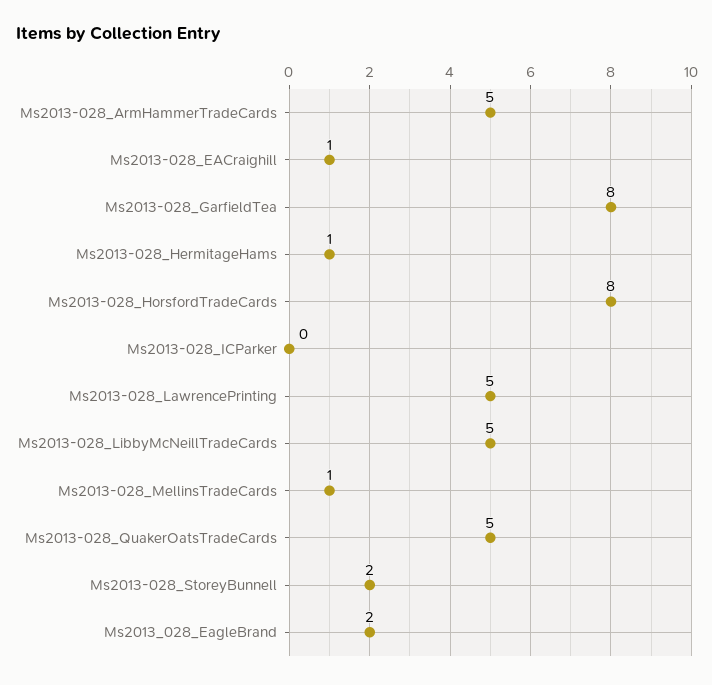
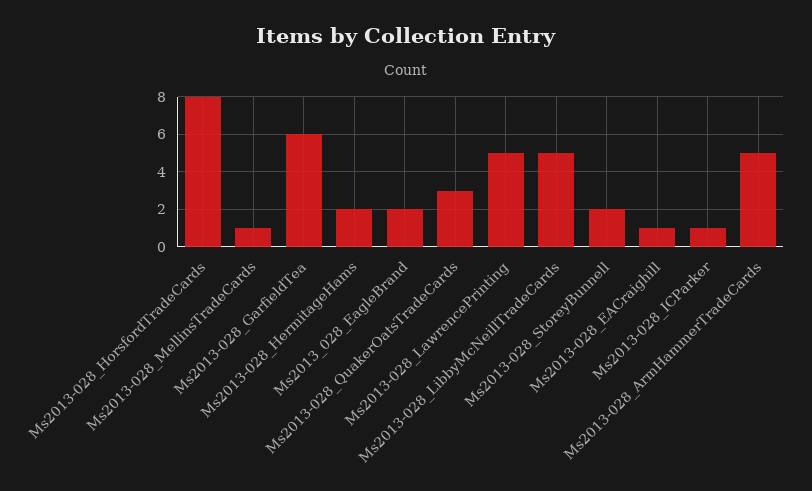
  {
    "Ms2013-028_ArmHammerTradeCards": 5,
    "Ms2013-028_EACraighill": 1,
-   "Ms2013-028_GarfieldTea": 8,
+   "Ms2013-028_GarfieldTea": 6,
-   "Ms2013-028_HermitageHams": 1,
+   "Ms2013-028_HermitageHams": 2,
    "Ms2013-028_HorsfordTradeCards": 8,
-   "Ms2013-028_ICParker": 0,
+   "Ms2013-028_ICParker": 1,
    "Ms2013-028_LawrencePrinting": 5,
    "Ms2013-028_LibbyMcNeillTradeCards": 5,
    "Ms2013-028_MellinsTradeCards": 1,
-   "Ms2013-028_QuakerOatsTradeCards": 5,
+   "Ms2013-028_QuakerOatsTradeCards": 3,
    "Ms2013-028_StoreyBunnell": 2,
    "Ms2013_028_EagleBrand": 2
  }

